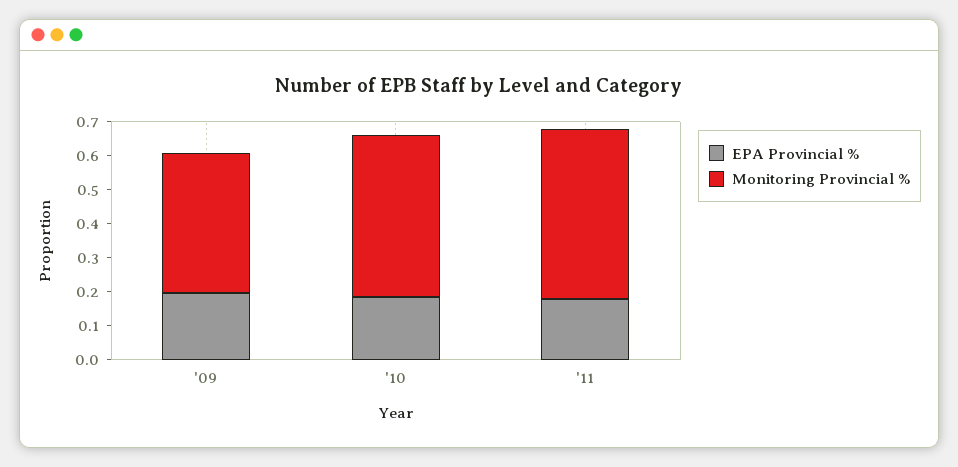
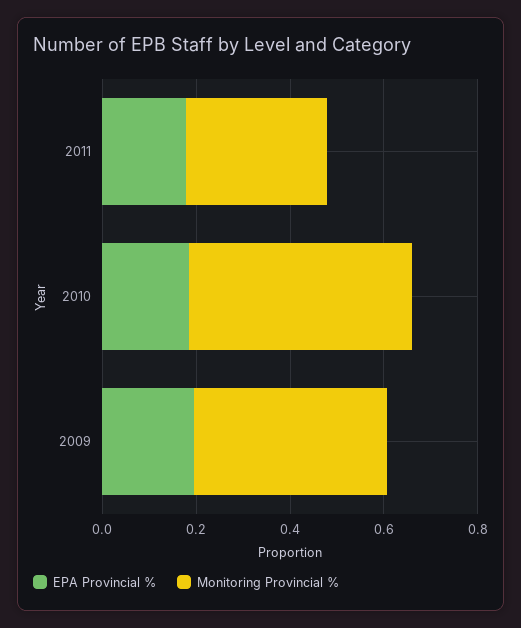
  {
    "EPA Provincial %": {
      "'09": 0.2,
      "'10": 0.175,
      "'11": 0.175
    },
    "Monitoring Provincial %": {
      "'09": 0.4,
      "'10": 0.475,
-     "'11": 0.5
+     "'11": 0.3
    }
  }

